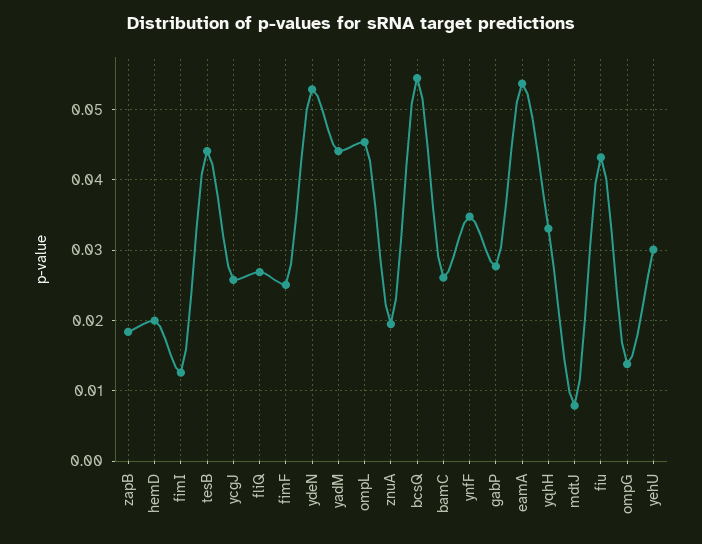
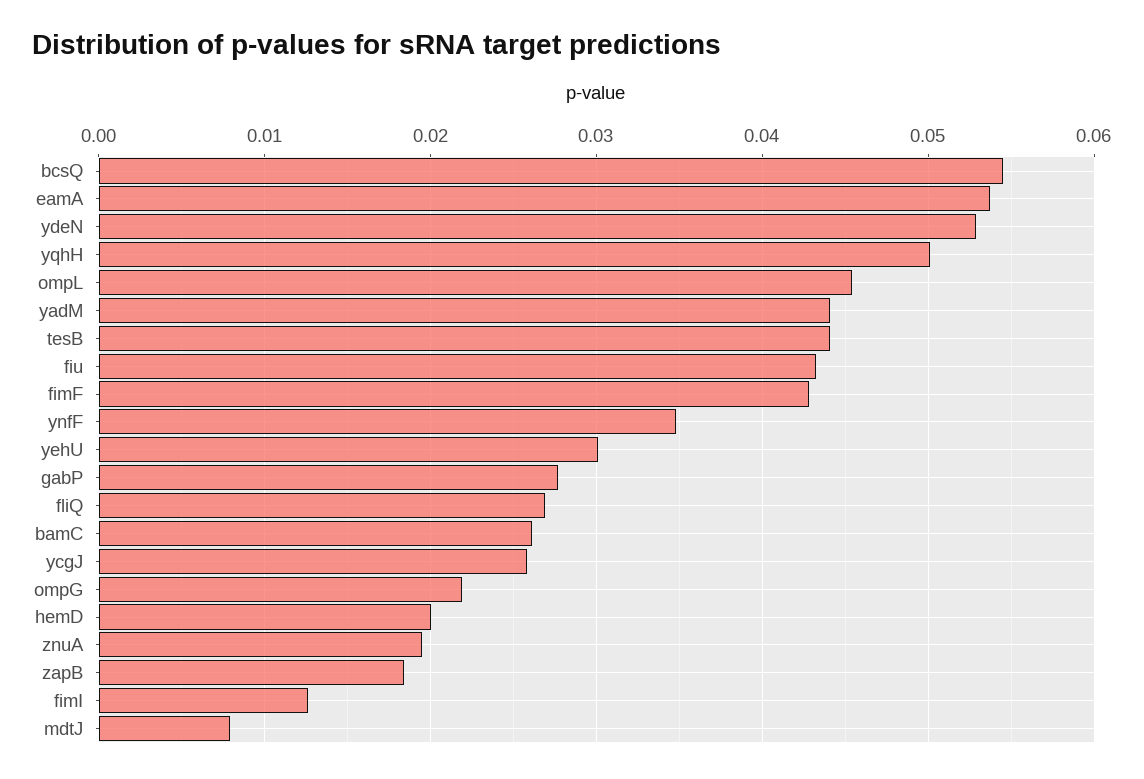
  {
    "zapB": 0.018,
    "hemD": 0.02,
    "fimI": 0.013,
    "tesB": 0.044,
    "ycgJ": 0.026,
    "fliQ": 0.027,
-   "fimF": 0.025,
+   "fimF": 0.043,
    "ydeN": 0.053,
    "yadM": 0.044,
    "ompL": 0.045,
    "znuA": 0.02,
    "bcsQ": 0.055,
    "bamC": 0.026,
    "ynfF": 0.035,
    "gabP": 0.028,
    "eamA": 0.054,
-   "yqhH": 0.033,
+   "yqhH": 0.05,
    "mdtJ": 0.008,
    "fiu": 0.043,
-   "ompG": 0.014,
+   "ompG": 0.022,
    "yehU": 0.03
  }

